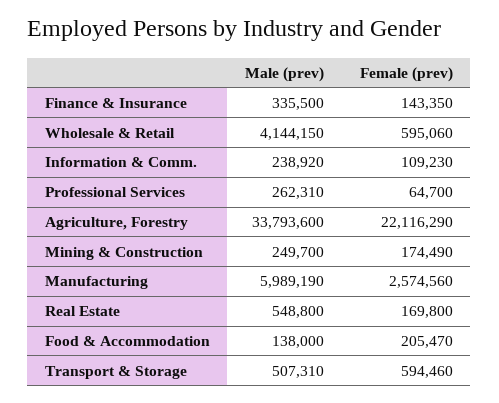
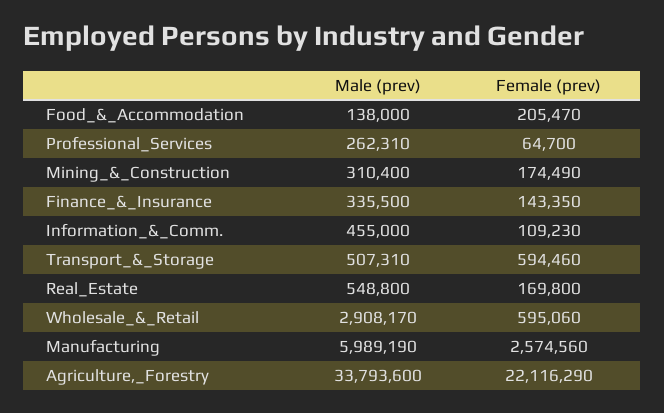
  {
    "Male (prev)": {
      "Finance & Insurance": 335500,
-     "Wholesale & Retail": 4144150,
+     "Wholesale & Retail": 2908170,
-     "Information & Comm.": 238920,
+     "Information & Comm.": 455000,
      "Professional Services": 262310,
      "Agriculture, Forestry": 33793600,
-     "Mining & Construction": 249700,
+     "Mining & Construction": 310400,
      "Manufacturing": 5989190,
      "Real Estate": 548800,
      "Food & Accommodation": 138000,
      "Transport & Storage": 507310
    },
    "Female (prev)": {
      "Finance & Insurance": 143350,
      "Wholesale & Retail": 595060,
      "Information & Comm.": 109230,
      "Professional Services": 64700,
      "Agriculture, Forestry": 22116290,
      "Mining & Construction": 174490,
      "Manufacturing": 2574560,
      "Real Estate": 169800,
      "Food & Accommodation": 205470,
      "Transport & Storage": 594460
    }
  }

